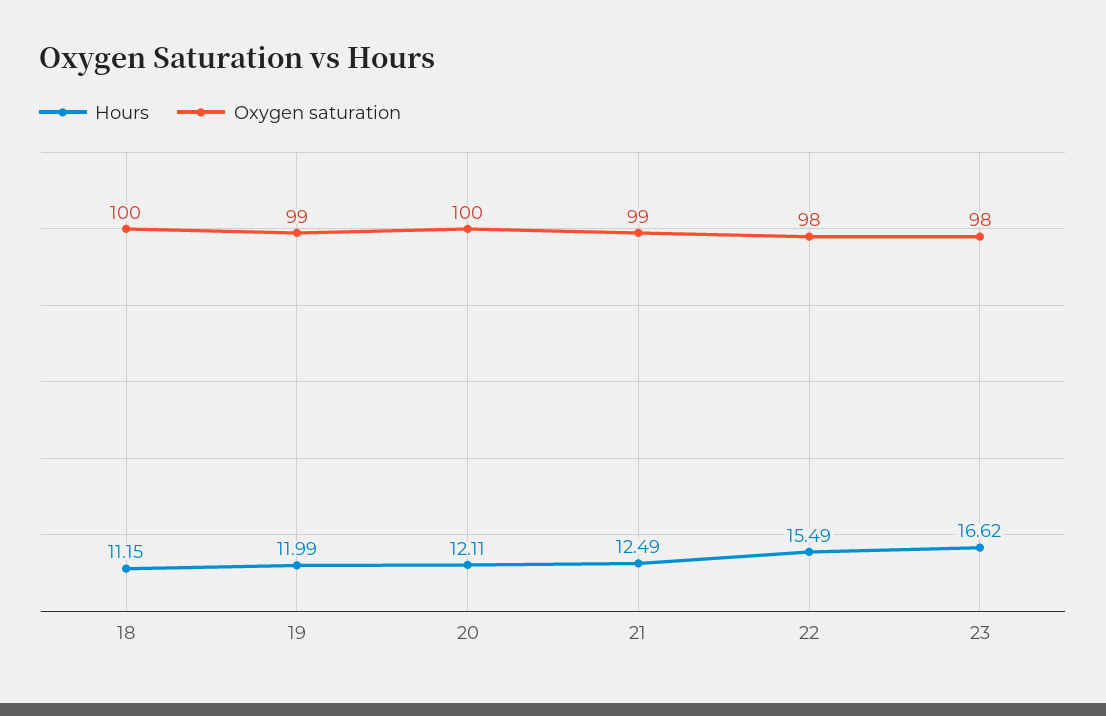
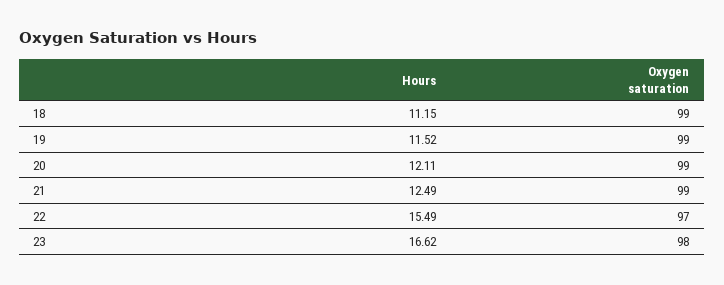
  {
    "Hours": {
      "18": 11.15,
-     "19": 11.99,
+     "19": 11.52,
      "20": 12.11,
      "21": 12.49,
      "22": 15.49,
      "23": 16.62
    },
    "Oxygen saturation": {
-     "18": 100,
+     "18": 99,
      "19": 99,
-     "20": 100,
+     "20": 99,
      "21": 99,
-     "22": 98,
+     "22": 97,
      "23": 98
    }
  }

